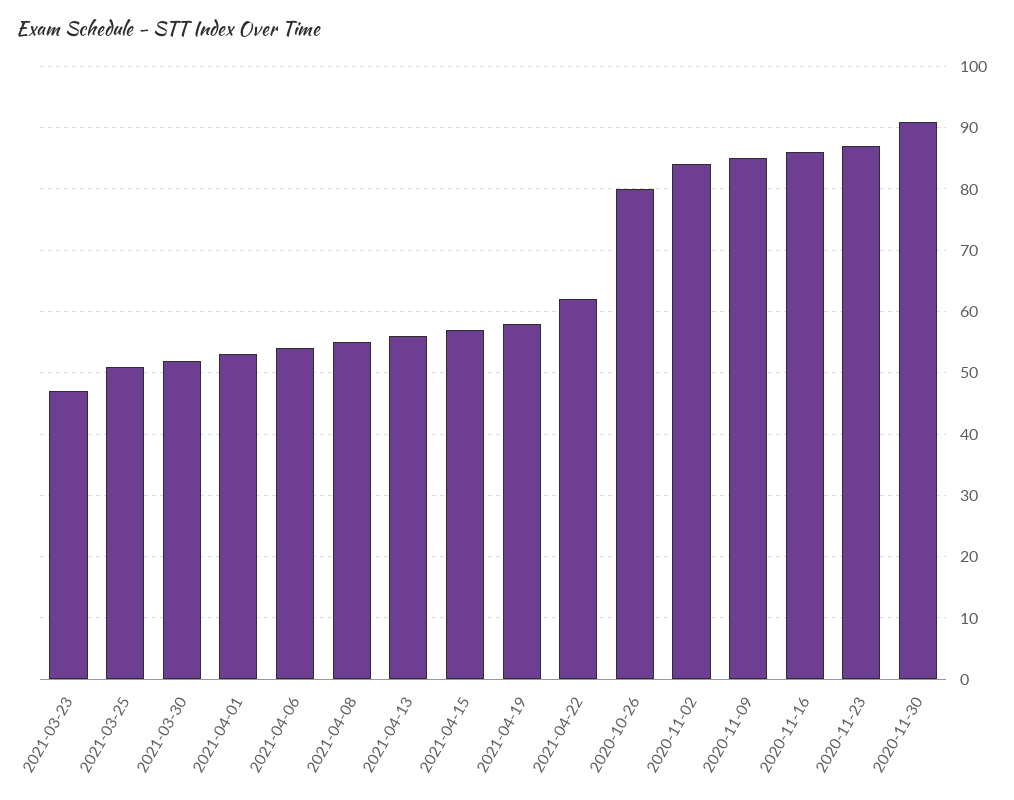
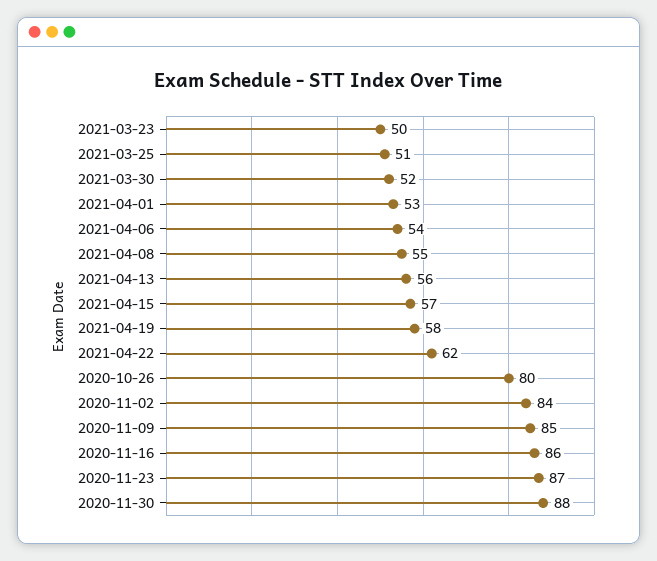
  {
-   "2021-03-23": 47,
+   "2021-03-23": 50,
    "2021-03-25": 51,
    "2021-03-30": 52,
    "2021-04-01": 53,
    "2021-04-06": 54,
    "2021-04-08": 55,
    "2021-04-13": 56,
    "2021-04-15": 57,
    "2021-04-19": 58,
    "2021-04-22": 62,
    "2020-10-26": 80,
    "2020-11-02": 84,
    "2020-11-09": 85,
    "2020-11-16": 86,
    "2020-11-23": 87,
-   "2020-11-30": 91
+   "2020-11-30": 88
  }

